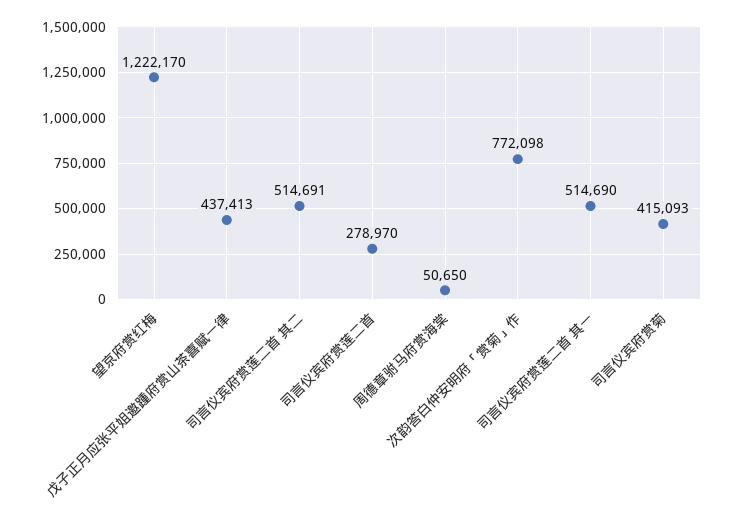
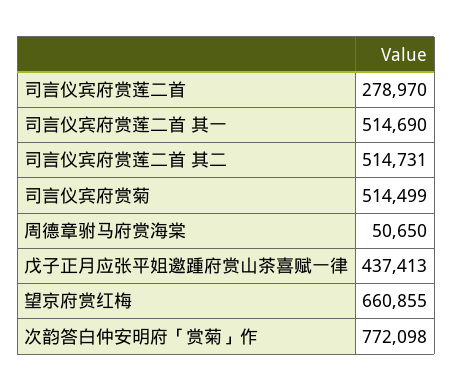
  {
-   "望京府赏红梅": 1222170,
+   "望京府赏红梅": 660855,
    "戊子正月应张平姐邀踵府赏山茶喜赋一律": 437413,
-   "司言仪宾府赏莲二首 其二": 514691,
+   "司言仪宾府赏莲二首 其二": 514731,
    "司言仪宾府赏莲二首": 278970,
    "周德章驸马府赏海棠": 50650,
    "次韵答白仲安明府「赏菊」作": 772098,
    "司言仪宾府赏莲二首 其一": 514690,
-   "司言仪宾府赏菊": 415093
+   "司言仪宾府赏菊": 514499
  }

